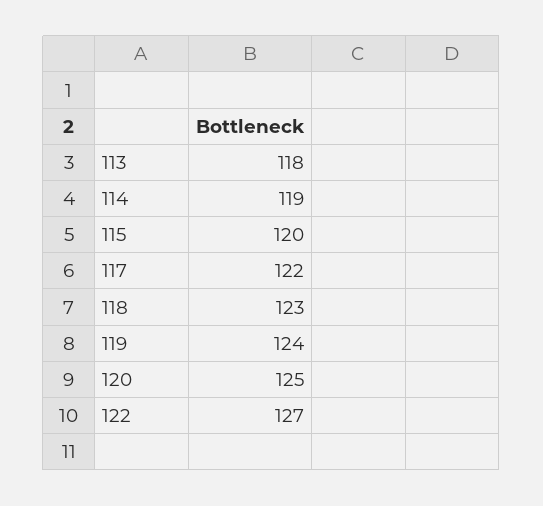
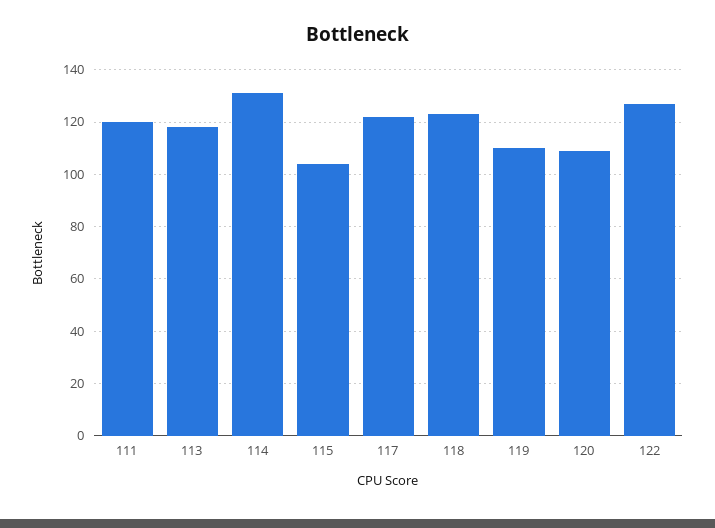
  {
    "113": 118,
-   "114": 119,
+   "114": 130,
-   "115": 120,
+   "115": 105,
    "117": 122,
    "118": 123,
-   "119": 124,
+   "119": 110,
-   "120": 125,
+   "120": 110,
-   "122": 127
+   "122": 127,
+   "111": 120
  }

